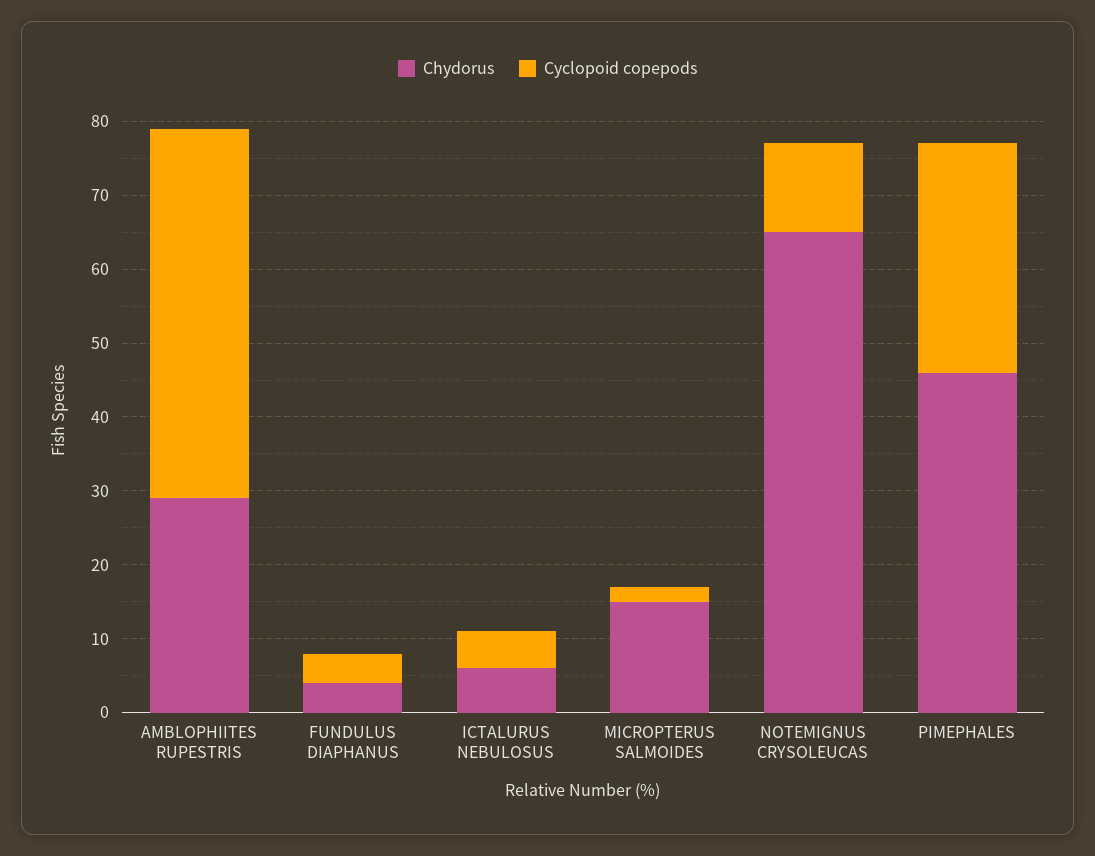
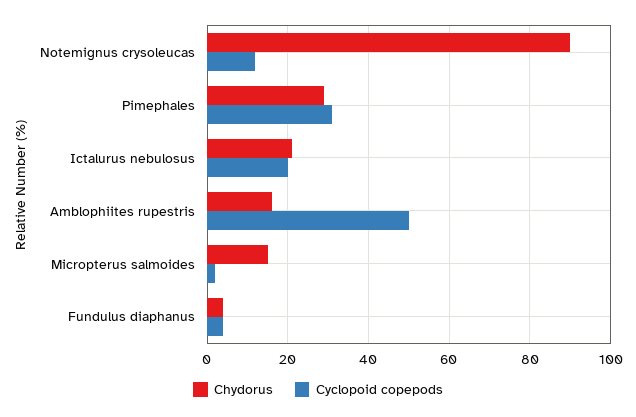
  {
    "Chydorus": {
-     "AMBLOPHIITES RUPESTRIS": 30,
+     "AMBLOPHIITES RUPESTRIS": 15,
      "FUNDULUS DIAPHANUS": 5,
-     "ICTALURUS NEBULOSUS": 5,
+     "ICTALURUS NEBULOSUS": 20,
      "MICROPTERUS SALMOIDES": 15,
-     "NOTEMIGNUS CRYSOLEUCAS": 65,
+     "NOTEMIGNUS CRYSOLEUCAS": 90,
-     "PIMEPHALES": 45
+     "PIMEPHALES": 30
    },
    "Cyclopoid copepods": {
      "AMBLOPHIITES RUPESTRIS": 50,
      "FUNDULUS DIAPHANUS": 5,
-     "ICTALURUS NEBULOSUS": 5,
+     "ICTALURUS NEBULOSUS": 20,
      "MICROPTERUS SALMOIDES": 0,
      "NOTEMIGNUS CRYSOLEUCAS": 10,
      "PIMEPHALES": 30
    }
  }

